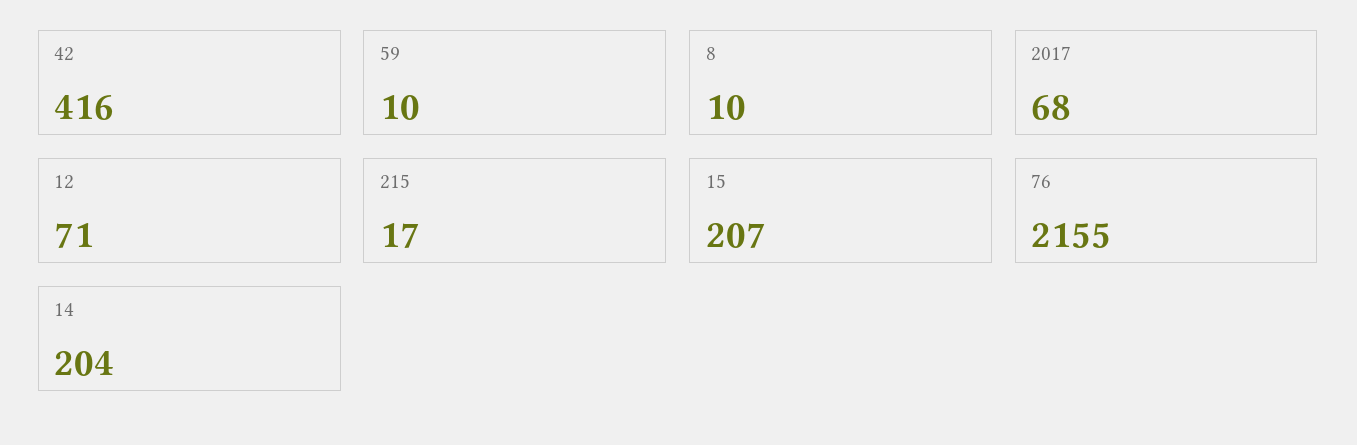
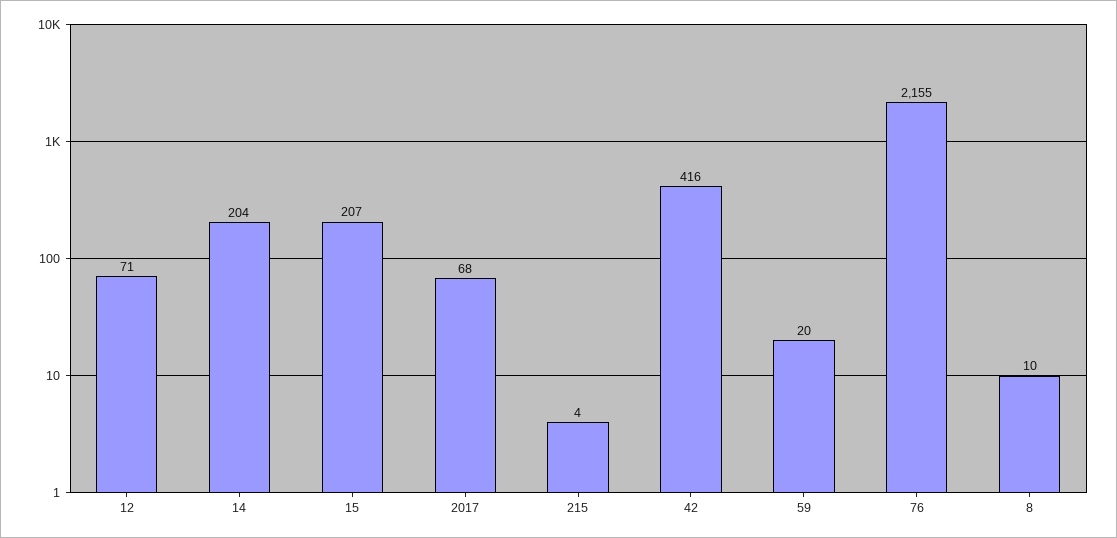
  {
    "42": 416,
-   "59": 10,
+   "59": 20,
    "8": 10,
    "2017": 68,
    "12": 71,
-   "215": 17,
+   "215": 4,
    "15": 207,
    "76": 2155,
    "14": 204
  }

